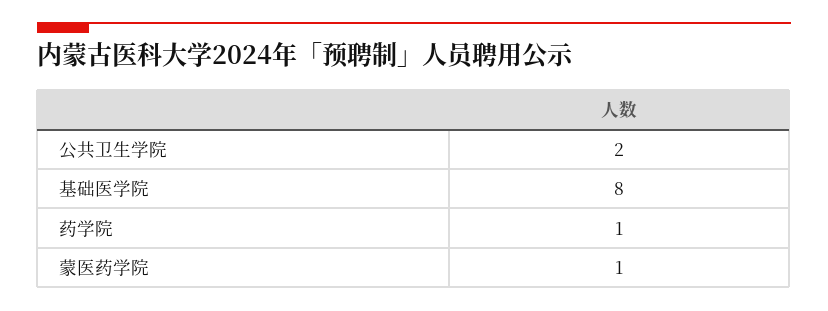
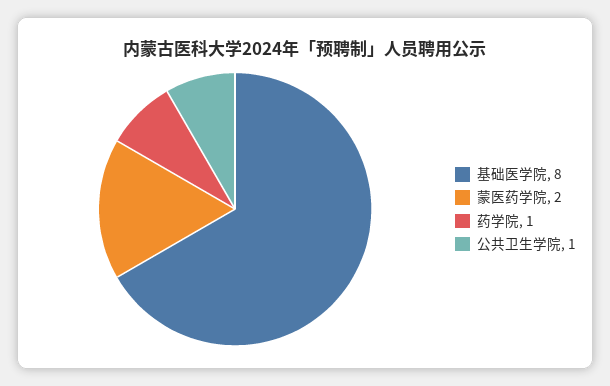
  {
-   "公共卫生学院": 2,
+   "公共卫生学院": 1,
    "基础医学院": 8,
    "药学院": 1,
-   "蒙医药学院": 1
+   "蒙医药学院": 2
  }

